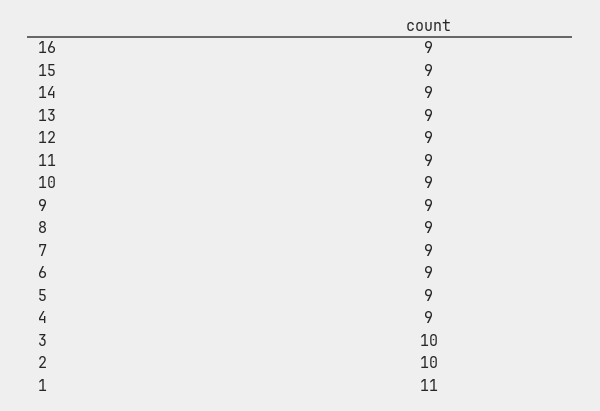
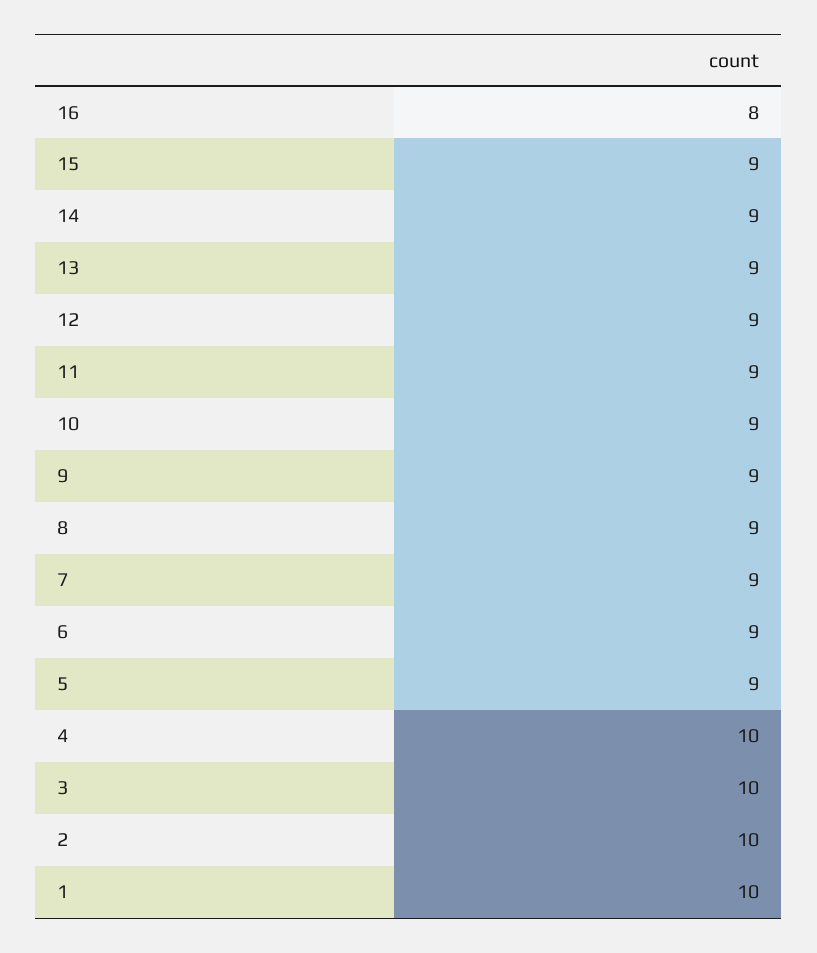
  {
-   "16": 9,
+   "16": 8,
    "15": 9,
    "14": 9,
    "13": 9,
    "12": 9,
    "11": 9,
    "10": 9,
    "9": 9,
    "8": 9,
    "7": 9,
    "6": 9,
    "5": 9,
-   "4": 9,
+   "4": 10,
    "3": 10,
    "2": 10,
-   "1": 11
+   "1": 10
  }

